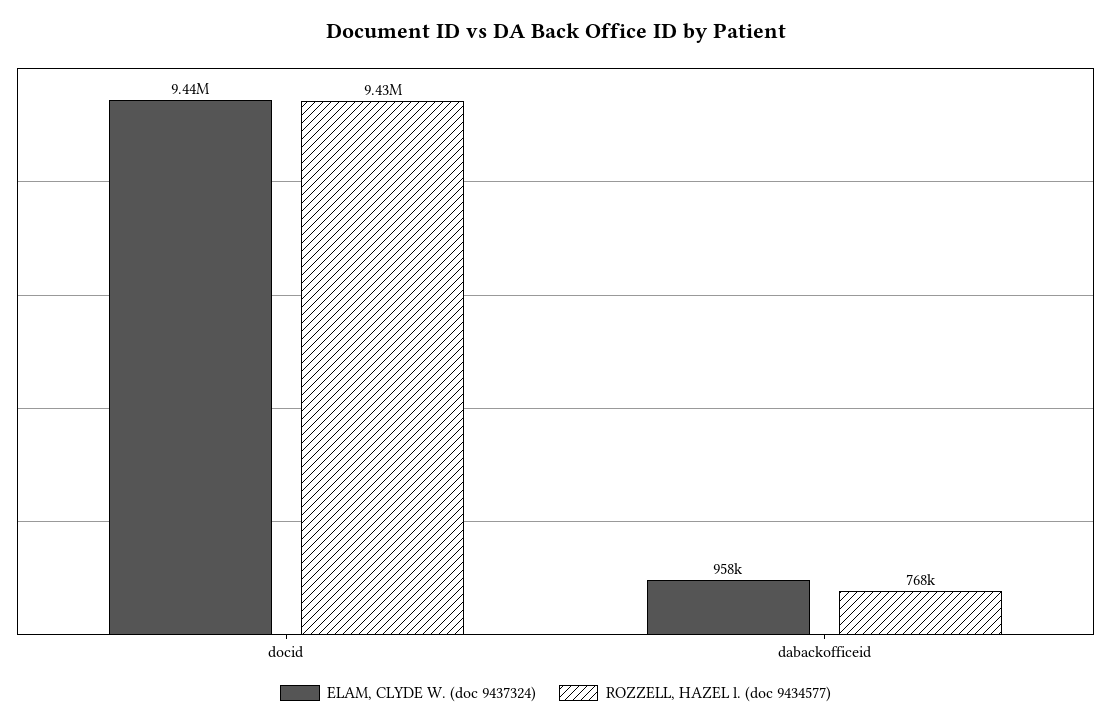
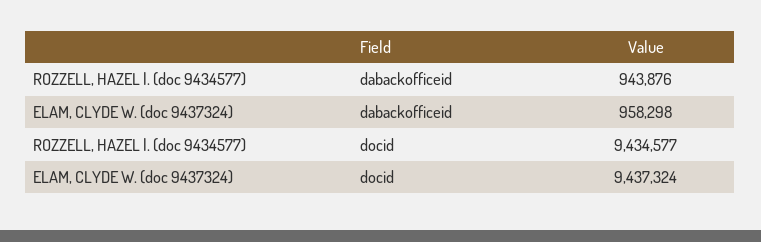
  {
    "ELAM, CLYDE W. (doc 9437324)": {
      "docid": 9437324,
      "dabackofficeid": 958298
    },
    "ROZZELL, HAZEL l. (doc 9434577)": {
      "docid": 9434577,
-     "dabackofficeid": 768000
+     "dabackofficeid": 943876
    }
  }

